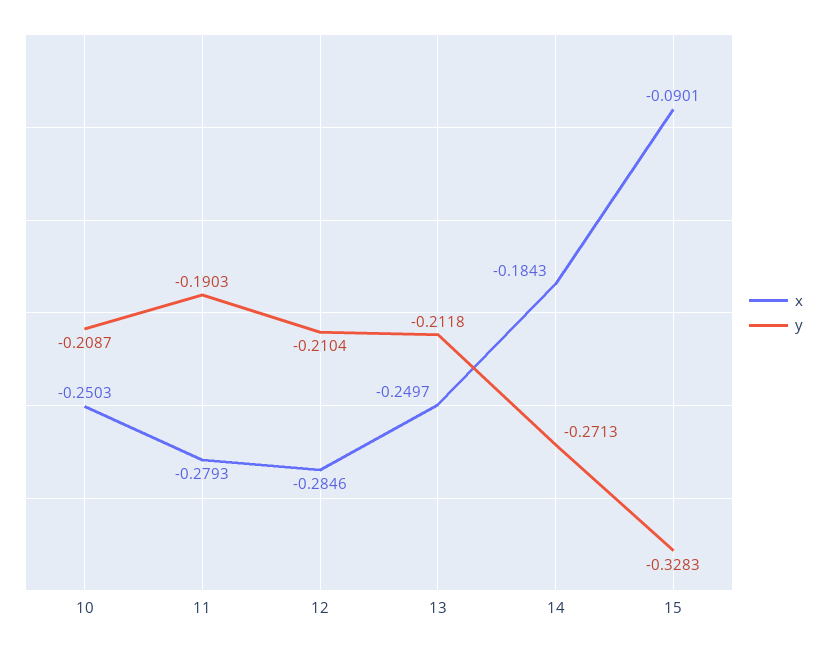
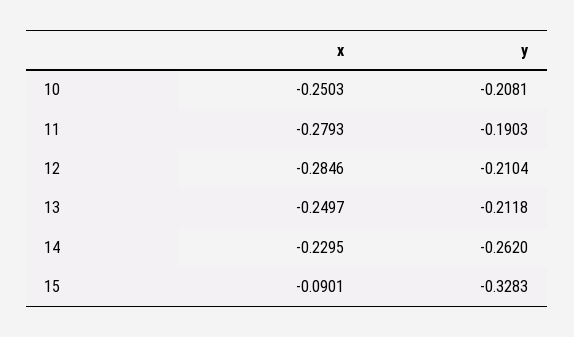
  {
    "x": {
      "10": -0.2503,
      "11": -0.2793,
      "12": -0.2846,
      "13": -0.2497,
-     "14": -0.1843,
+     "14": -0.2295,
      "15": -0.0901
    },
    "y": {
-     "10": -0.2087,
+     "10": -0.2081,
      "11": -0.1903,
      "12": -0.2104,
      "13": -0.2118,
-     "14": -0.2713,
+     "14": -0.262,
      "15": -0.3283
    }
  }

